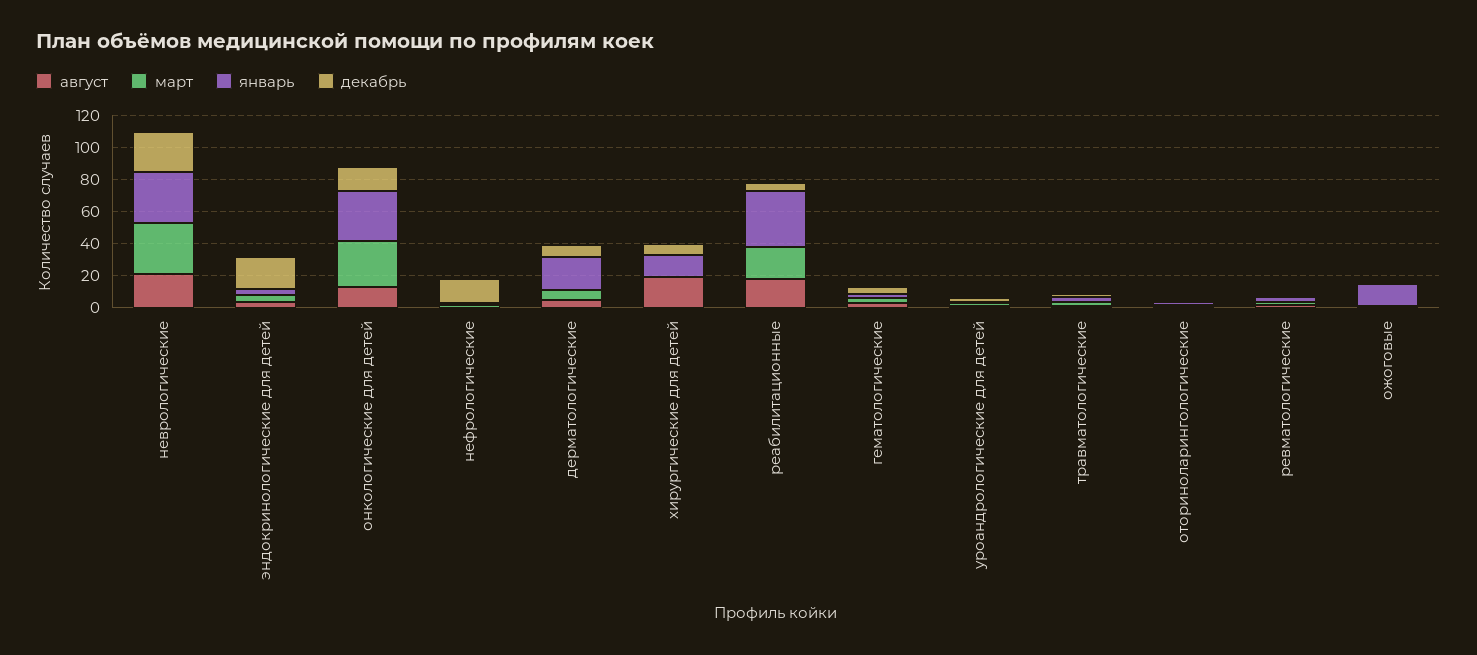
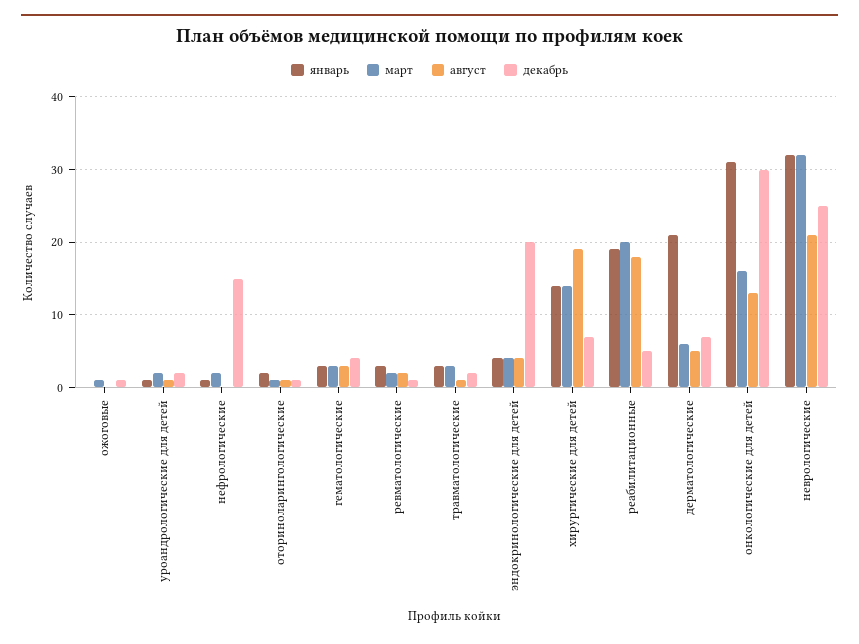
  {
    "август": {
      "неврологические": 21,
      "эндокринологические для детей": 4,
      "онкологические для детей": 13,
      "нефрологические": 0,
      "дерматологические": 5,
      "хирургические для детей": 19,
      "реабилитационные": 18,
      "гематологические": 3,
      "уроандрологические для детей": 1,
      "травматологические": 1,
      "оториноларингологические": 1,
      "ревматологические": 2,
      "ожоговые": 0
    },
    "март": {
      "неврологические": 32,
      "эндокринологические для детей": 4,
-     "онкологические для детей": 30,
+     "онкологические для детей": 16,
      "нефрологические": 2,
      "дерматологические": 6,
-     "хирургические для детей": 0,
+     "хирургические для детей": 14,
      "реабилитационные": 20,
      "гематологические": 3,
      "уроандрологические для детей": 2,
      "травматологические": 3,
      "оториноларингологические": 1,
      "ревматологические": 2,
      "ожоговые": 1
    },
    "январь": {
      "неврологические": 32,
      "эндокринологические для детей": 4,
      "онкологические для детей": 31,
      "нефрологические": 1,
      "дерматологические": 21,
      "хирургические для детей": 14,
-     "реабилитационные": 35,
+     "реабилитационные": 19,
      "гематологические": 3,
      "уроандрологические для детей": 1,
      "травматологические": 3,
      "оториноларингологические": 2,
      "ревматологические": 3,
-     "ожоговые": 15
+     "ожоговые": 0
    },
    "декабрь": {
      "неврологические": 25,
      "эндокринологические для детей": 20,
-     "онкологические для детей": 15,
+     "онкологические для детей": 30,
      "нефрологические": 15,
      "дерматологические": 7,
      "хирургические для детей": 7,
      "реабилитационные": 5,
      "гематологические": 4,
      "уроандрологические для детей": 2,
      "травматологические": 2,
      "оториноларингологические": 1,
      "ревматологические": 1,
      "ожоговые": 1
    }
  }

